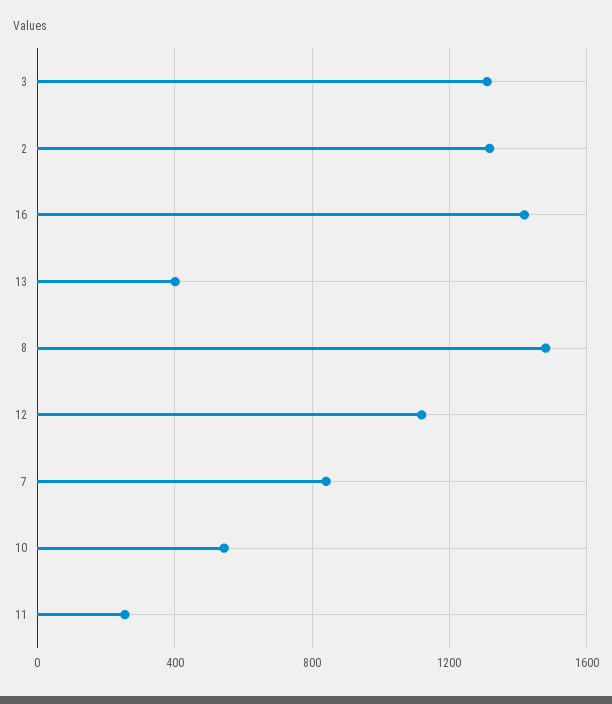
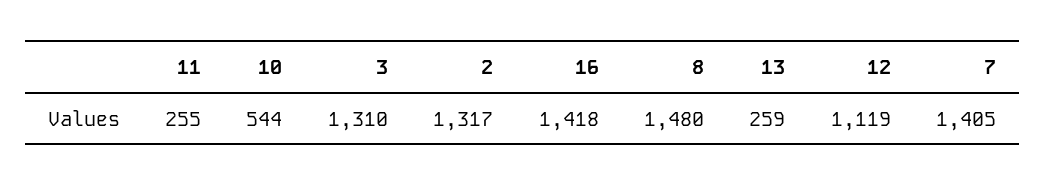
  {
    "3": 1310,
    "2": 1317,
    "16": 1418,
-   "13": 400,
+   "13": 259,
    "8": 1480,
    "12": 1119,
-   "7": 850,
+   "7": 1405,
    "10": 544,
    "11": 255
  }

